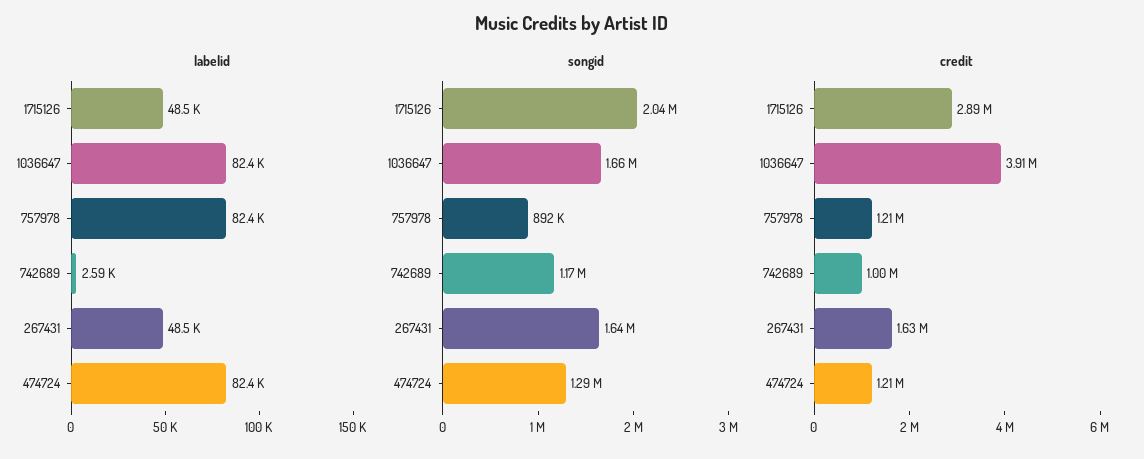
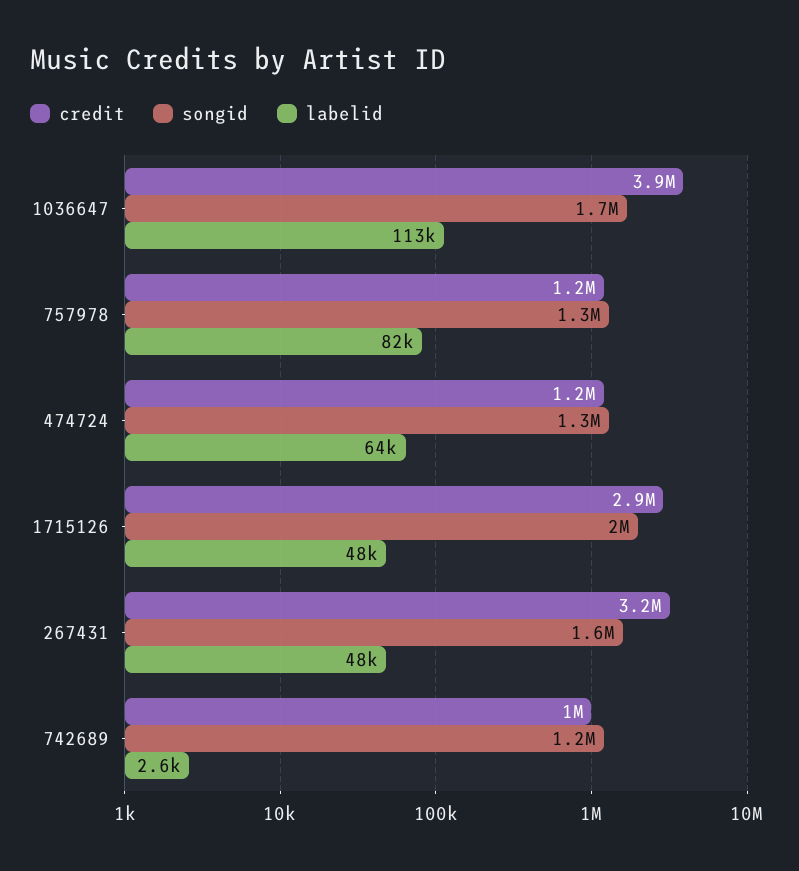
  {
    "labelid": {
      "1715126": 48500,
-     "1036647": 82400,
+     "1036647": 113000,
      "757978": 82400,
      "742689": 2590,
      "267431": 48500,
-     "474724": 82400
+     "474724": 64000
    },
    "songid": {
      "1715126": 2040000,
      "1036647": 1660000,
-     "757978": 892000,
+     "757978": 1300000,
      "742689": 1170000,
      "267431": 1640000,
      "474724": 1290000
    },
    "credit": {
      "1715126": 2890000,
      "1036647": 3910000,
      "757978": 1210000,
      "742689": 1000000,
-     "267431": 1630000,
+     "267431": 3200000,
      "474724": 1210000
    }
  }

